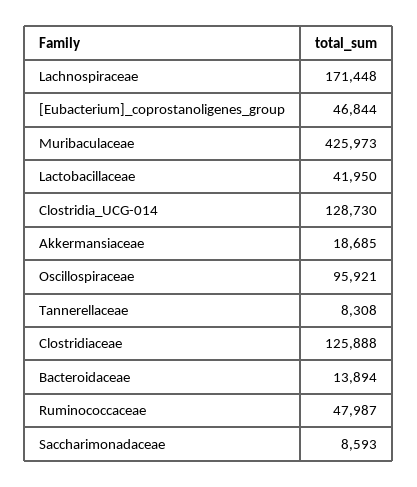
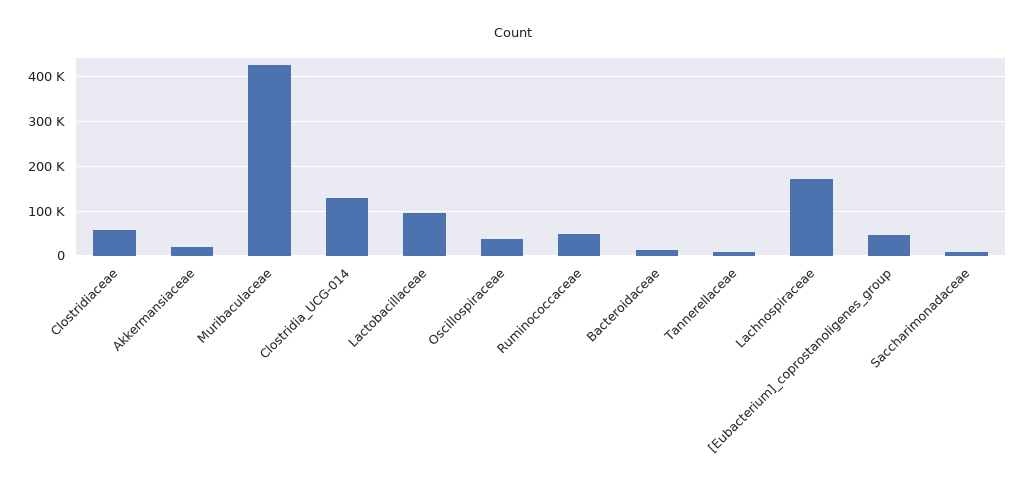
  {
    "Lachnospiraceae": 171448,
    "[Eubacterium]_coprostanoligenes_group": 46844,
    "Muribaculaceae": 425973,
-   "Lactobacillaceae": 41950,
+   "Lactobacillaceae": 100000,
    "Clostridia_UCG-014": 128730,
    "Akkermansiaceae": 18685,
-   "Oscillospiraceae": 95921,
+   "Oscillospiraceae": 40000,
    "Tannerellaceae": 8308,
-   "Clostridiaceae": 125888,
+   "Clostridiaceae": 60000,
    "Bacteroidaceae": 13894,
    "Ruminococcaceae": 47987,
    "Saccharimonadaceae": 8593
  }

